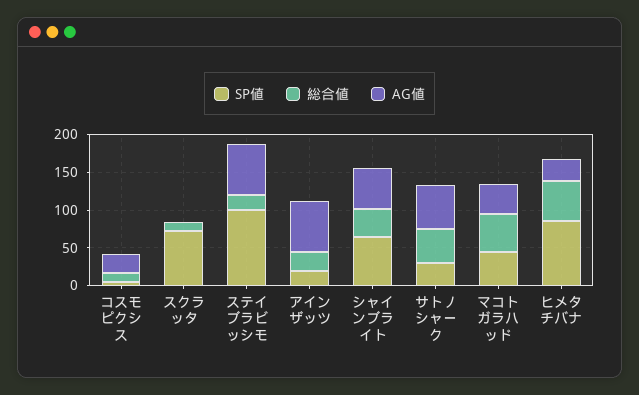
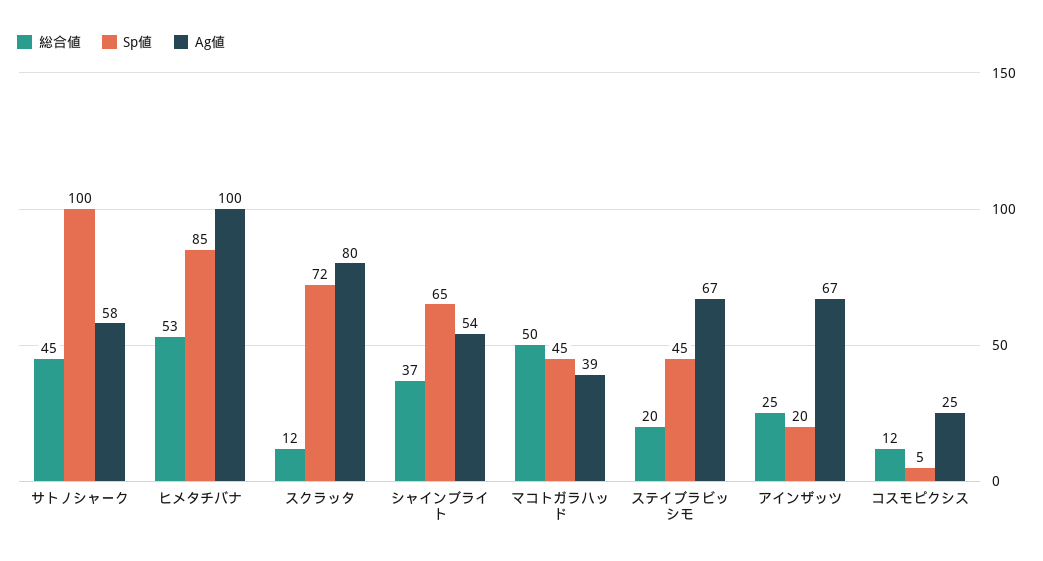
  {
    "SP値": {
      "コスモピクシス": 5,
      "スクラッタ": 72,
-     "ステイブラビッシモ": 100,
+     "ステイブラビッシモ": 45,
      "アインザッツ": 20,
      "シャインブライト": 65,
-     "サトノシャーク": 25,
+     "サトノシャーク": 100,
      "マコトガラハッド": 45,
      "ヒメタチバナ": 85
    },
    "総合値": {
      "コスモピクシス": 12,
      "スクラッタ": 12,
      "ステイブラビッシモ": 20,
      "アインザッツ": 25,
      "シャインブライト": 37,
      "サトノシャーク": 45,
      "マコトガラハッド": 50,
      "ヒメタチバナ": 53
    },
    "AG値": {
      "コスモピクシス": 25,
-     "スクラッタ": 0,
+     "スクラッタ": 80,
      "ステイブラビッシモ": 67,
      "アインザッツ": 67,
      "シャインブライト": 54,
      "サトノシャーク": 58,
      "マコトガラハッド": 39,
-     "ヒメタチバナ": 25
+     "ヒメタチバナ": 100
    }
  }

